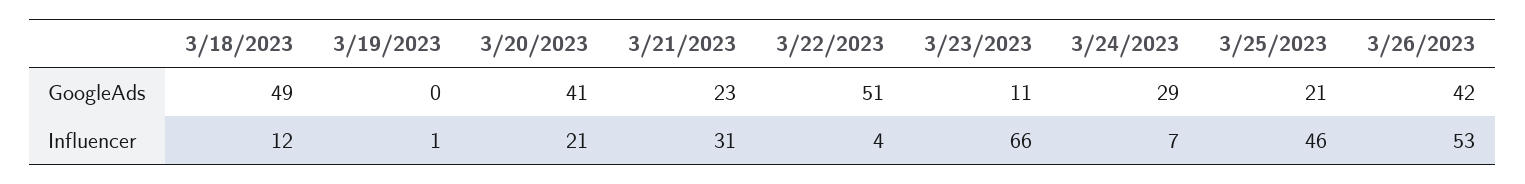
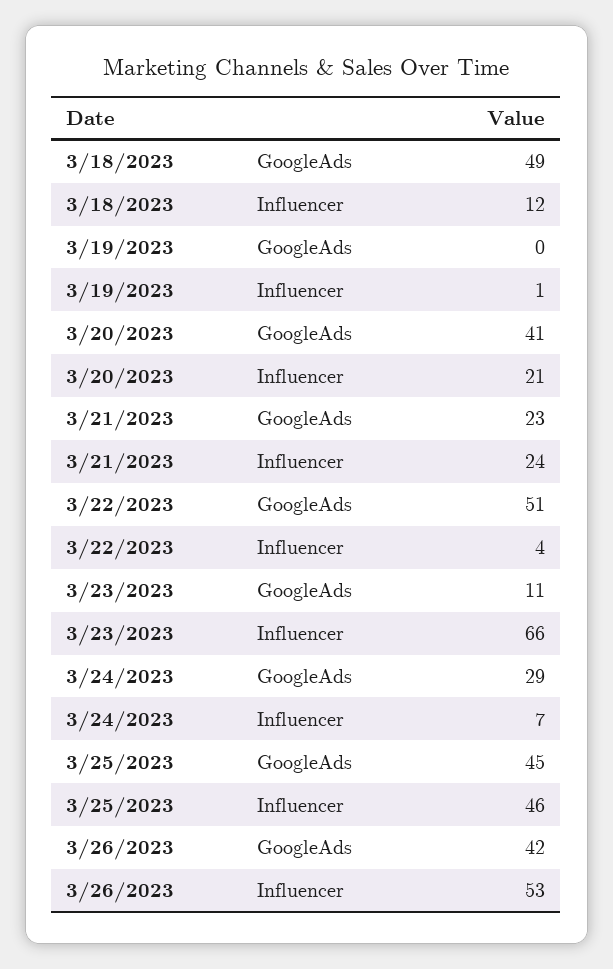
  {
    "3/18/2023": {
      "GoogleAds": 49,
      "Influencer": 12
    },
    "3/19/2023": {
      "GoogleAds": 0,
      "Influencer": 1
    },
    "3/20/2023": {
      "GoogleAds": 41,
      "Influencer": 21
    },
    "3/21/2023": {
      "GoogleAds": 23,
-     "Influencer": 31
+     "Influencer": 24
    },
    "3/22/2023": {
      "GoogleAds": 51,
      "Influencer": 4
    },
    "3/23/2023": {
      "GoogleAds": 11,
      "Influencer": 66
    },
    "3/24/2023": {
      "GoogleAds": 29,
      "Influencer": 7
    },
    "3/25/2023": {
-     "GoogleAds": 21,
+     "GoogleAds": 45,
      "Influencer": 46
    },
    "3/26/2023": {
      "GoogleAds": 42,
      "Influencer": 53
    }
  }

